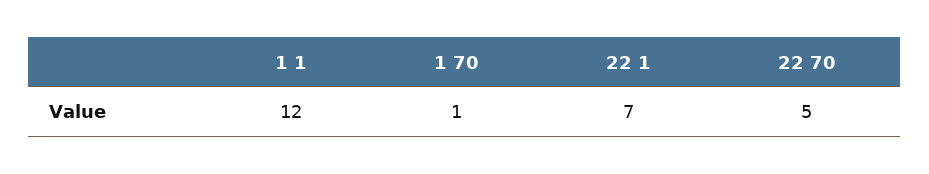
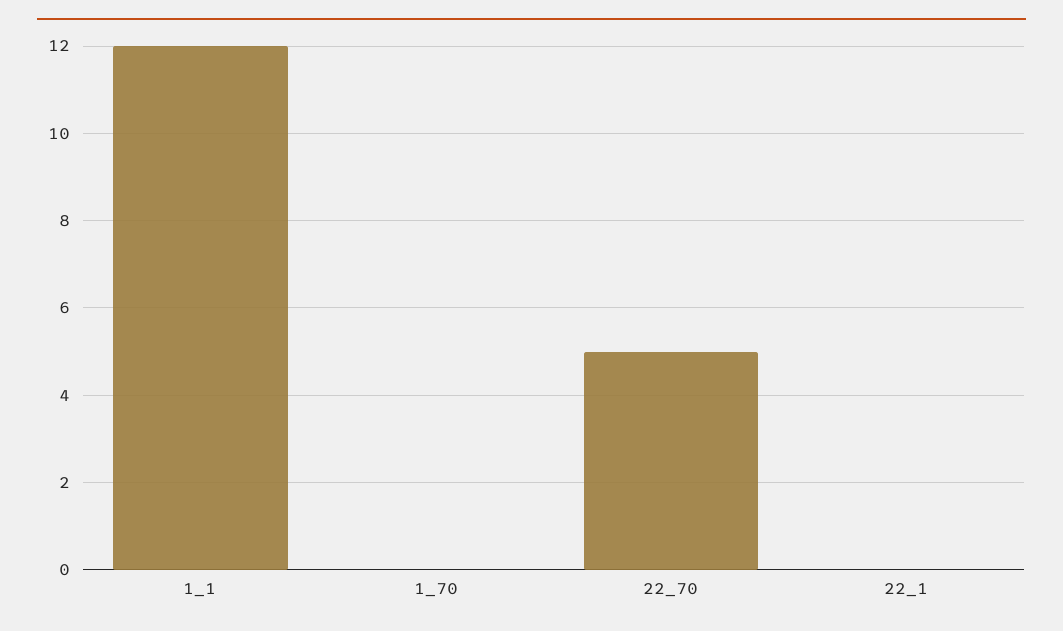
  {
    "1 1": 12,
-   "1 70": 1,
+   "1 70": 0,
-   "22 1": 7,
+   "22 1": 0,
    "22 70": 5
  }

